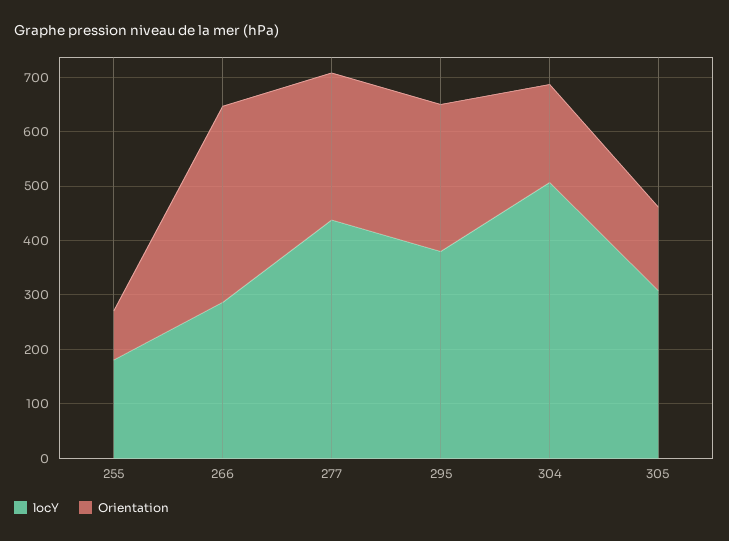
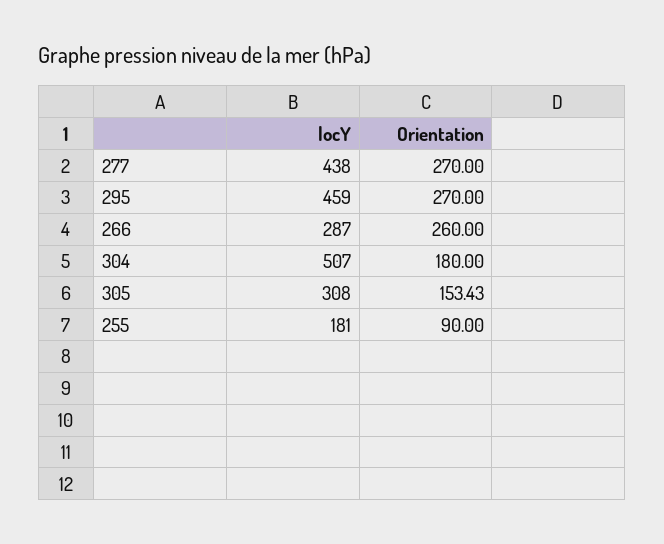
  {
    "locY": {
      "255": 181,
      "266": 287,
      "277": 438,
-     "295": 380,
+     "295": 459,
      "304": 507,
      "305": 308
    },
    "Orientation": {
      "255": 90,
-     "266": 360,
+     "266": 260,
      "277": 270,
      "295": 270,
      "304": 180,
      "305": 153.43
    }
  }

